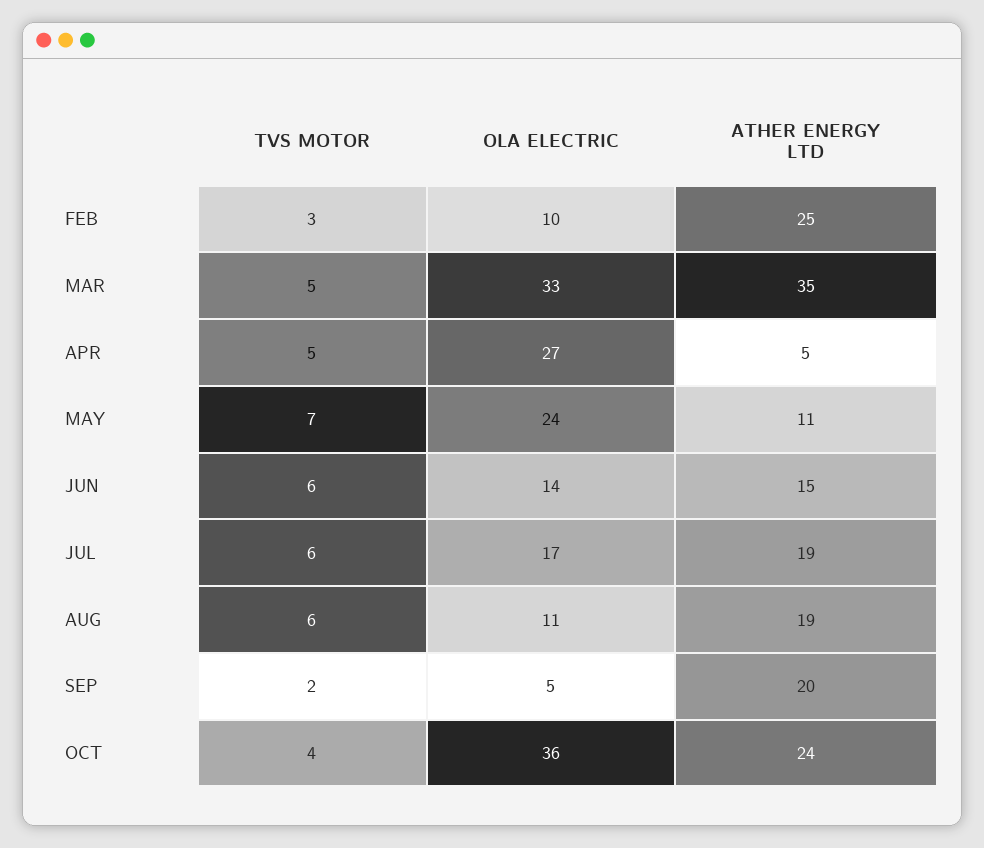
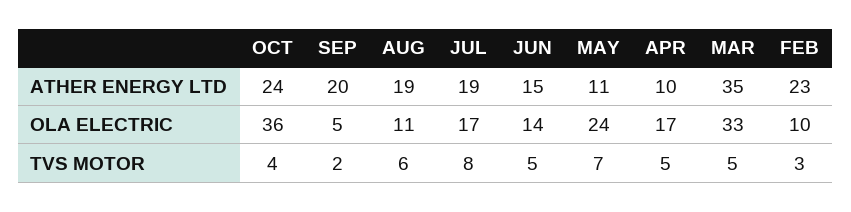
  {
    "TVS MOTOR": {
      "FEB": 3,
      "MAR": 5,
      "APR": 5,
      "MAY": 7,
-     "JUN": 6,
+     "JUN": 5,
-     "JUL": 6,
+     "JUL": 8,
      "AUG": 6,
      "SEP": 2,
      "OCT": 4
    },
    "OLA ELECTRIC": {
      "FEB": 10,
      "MAR": 33,
-     "APR": 27,
+     "APR": 17,
      "MAY": 24,
      "JUN": 14,
      "JUL": 17,
      "AUG": 11,
      "SEP": 5,
      "OCT": 36
    },
    "ATHER ENERGY LTD": {
-     "FEB": 25,
+     "FEB": 23,
      "MAR": 35,
-     "APR": 5,
+     "APR": 10,
      "MAY": 11,
      "JUN": 15,
      "JUL": 19,
      "AUG": 19,
      "SEP": 20,
      "OCT": 24
    }
  }

